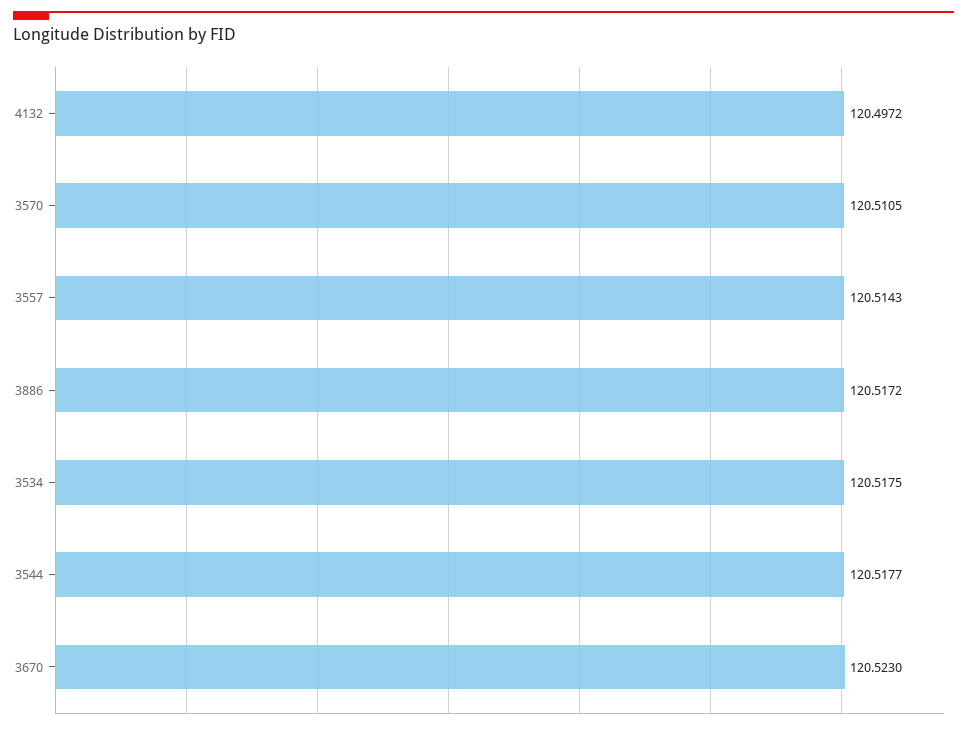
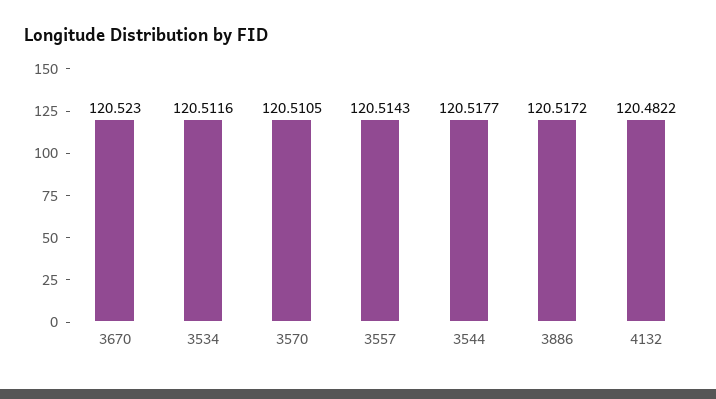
  {
-   "4132": 120.4972,
+   "4132": 120.4822,
    "3570": 120.5105,
    "3557": 120.5143,
    "3886": 120.5172,
-   "3534": 120.5175,
+   "3534": 120.5116,
    "3544": 120.5177,
    "3670": 120.523
  }

